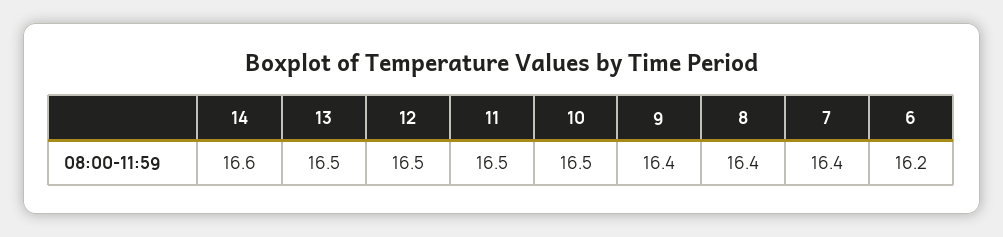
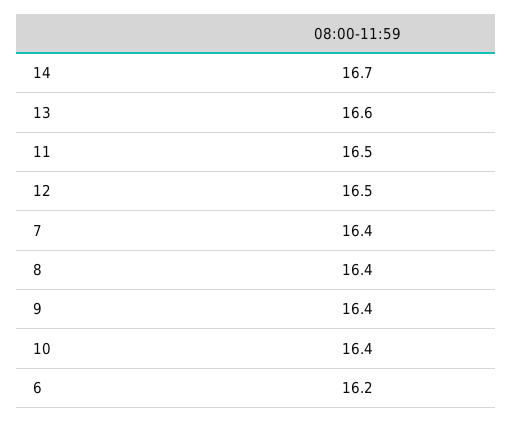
  {
-   "14": 16.6,
+   "14": 16.7,
-   "13": 16.5,
+   "13": 16.6,
    "12": 16.5,
    "11": 16.5,
-   "10": 16.5,
+   "10": 16.4,
    "9": 16.4,
    "8": 16.4,
    "7": 16.4,
    "6": 16.2
  }

